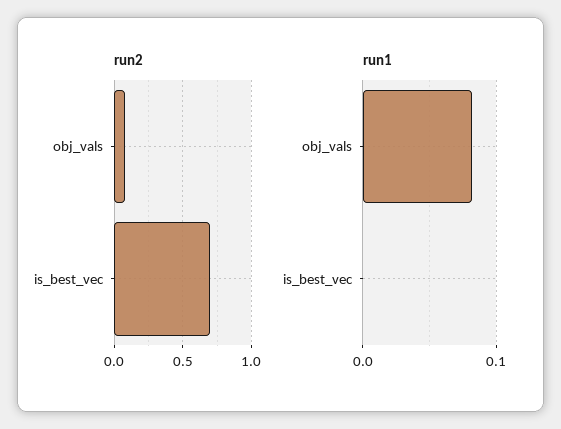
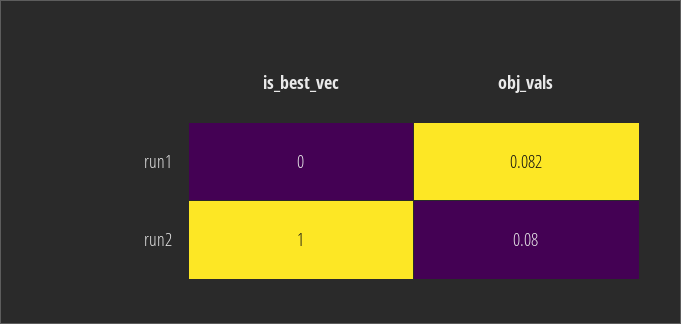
  {
    "run2": {
      "obj_vals": 0.08,
-     "is_best_vec": 0.7
+     "is_best_vec": 1
    },
    "run1": {
      "obj_vals": 0.082,
      "is_best_vec": 0
    }
  }

